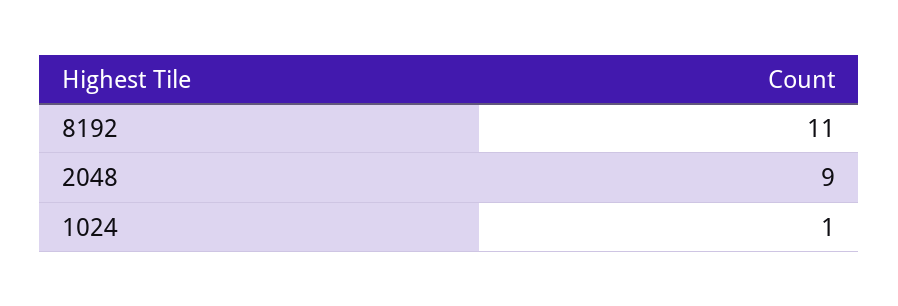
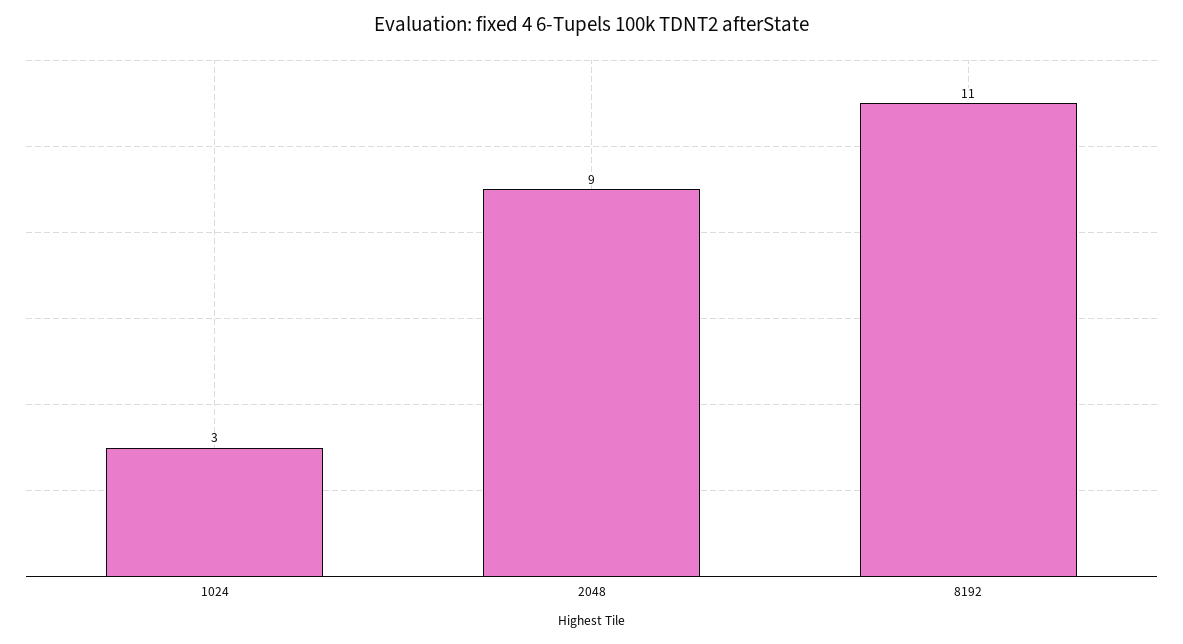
  {
    "8192": 11,
    "2048": 9,
-   "1024": 1
+   "1024": 3
  }

